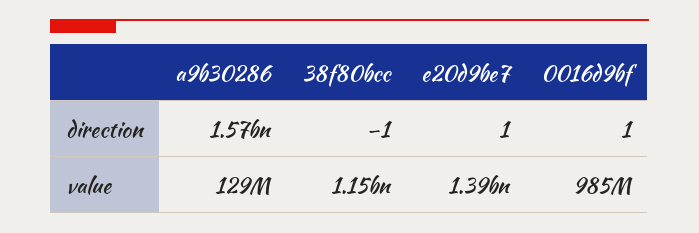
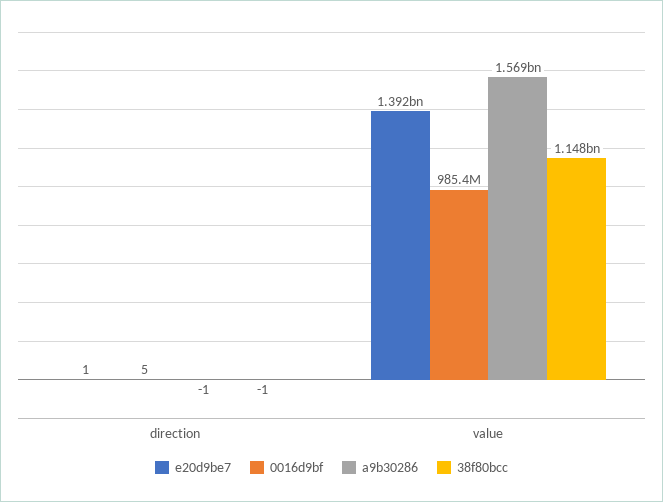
  {
    "a9b30286": {
-     "direction": 1570000000,
+     "direction": -1,
-     "value": 129000000
+     "value": 1569000000
    },
    "38f80bcc": {
      "direction": -1,
      "value": 1148000000
    },
    "e20d9be7": {
      "direction": 1,
      "value": 1392000000
    },
    "0016d9bf": {
-     "direction": 1,
+     "direction": 5,
      "value": 985400000
    }
  }

